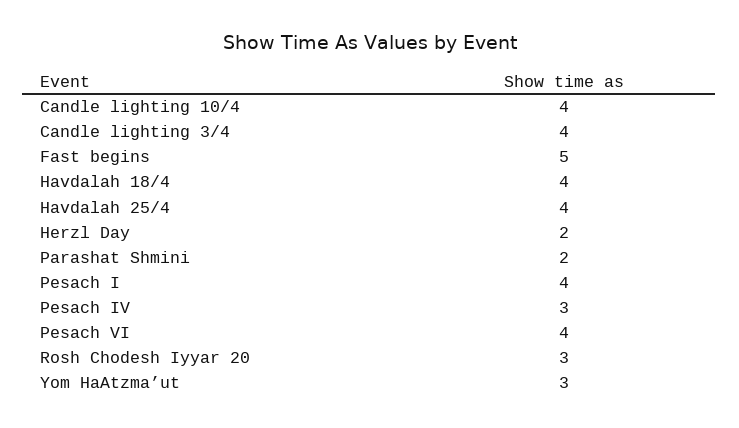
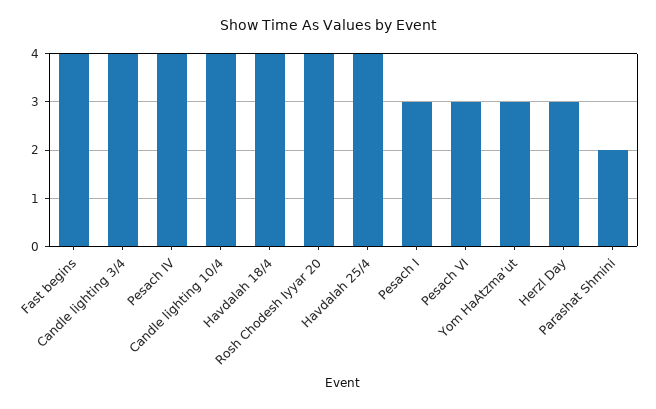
  {
    "Candle lighting 10/4": 4,
    "Candle lighting 3/4": 4,
-   "Fast begins": 5,
+   "Fast begins": 4,
    "Havdalah 18/4": 4,
    "Havdalah 25/4": 4,
-   "Herzl Day": 2,
+   "Herzl Day": 3,
    "Parashat Shmini": 2,
-   "Pesach I": 4,
+   "Pesach I": 3,
-   "Pesach IV": 3,
+   "Pesach IV": 4,
-   "Pesach VI": 4,
+   "Pesach VI": 3,
-   "Rosh Chodesh Iyyar 20": 3,
+   "Rosh Chodesh Iyyar 20": 4,
    "Yom HaAtzma’ut": 3
  }

